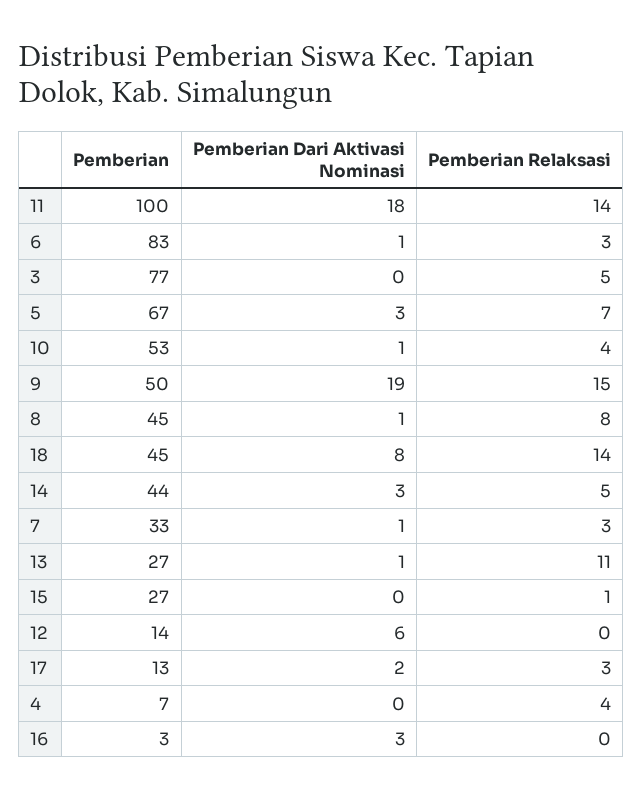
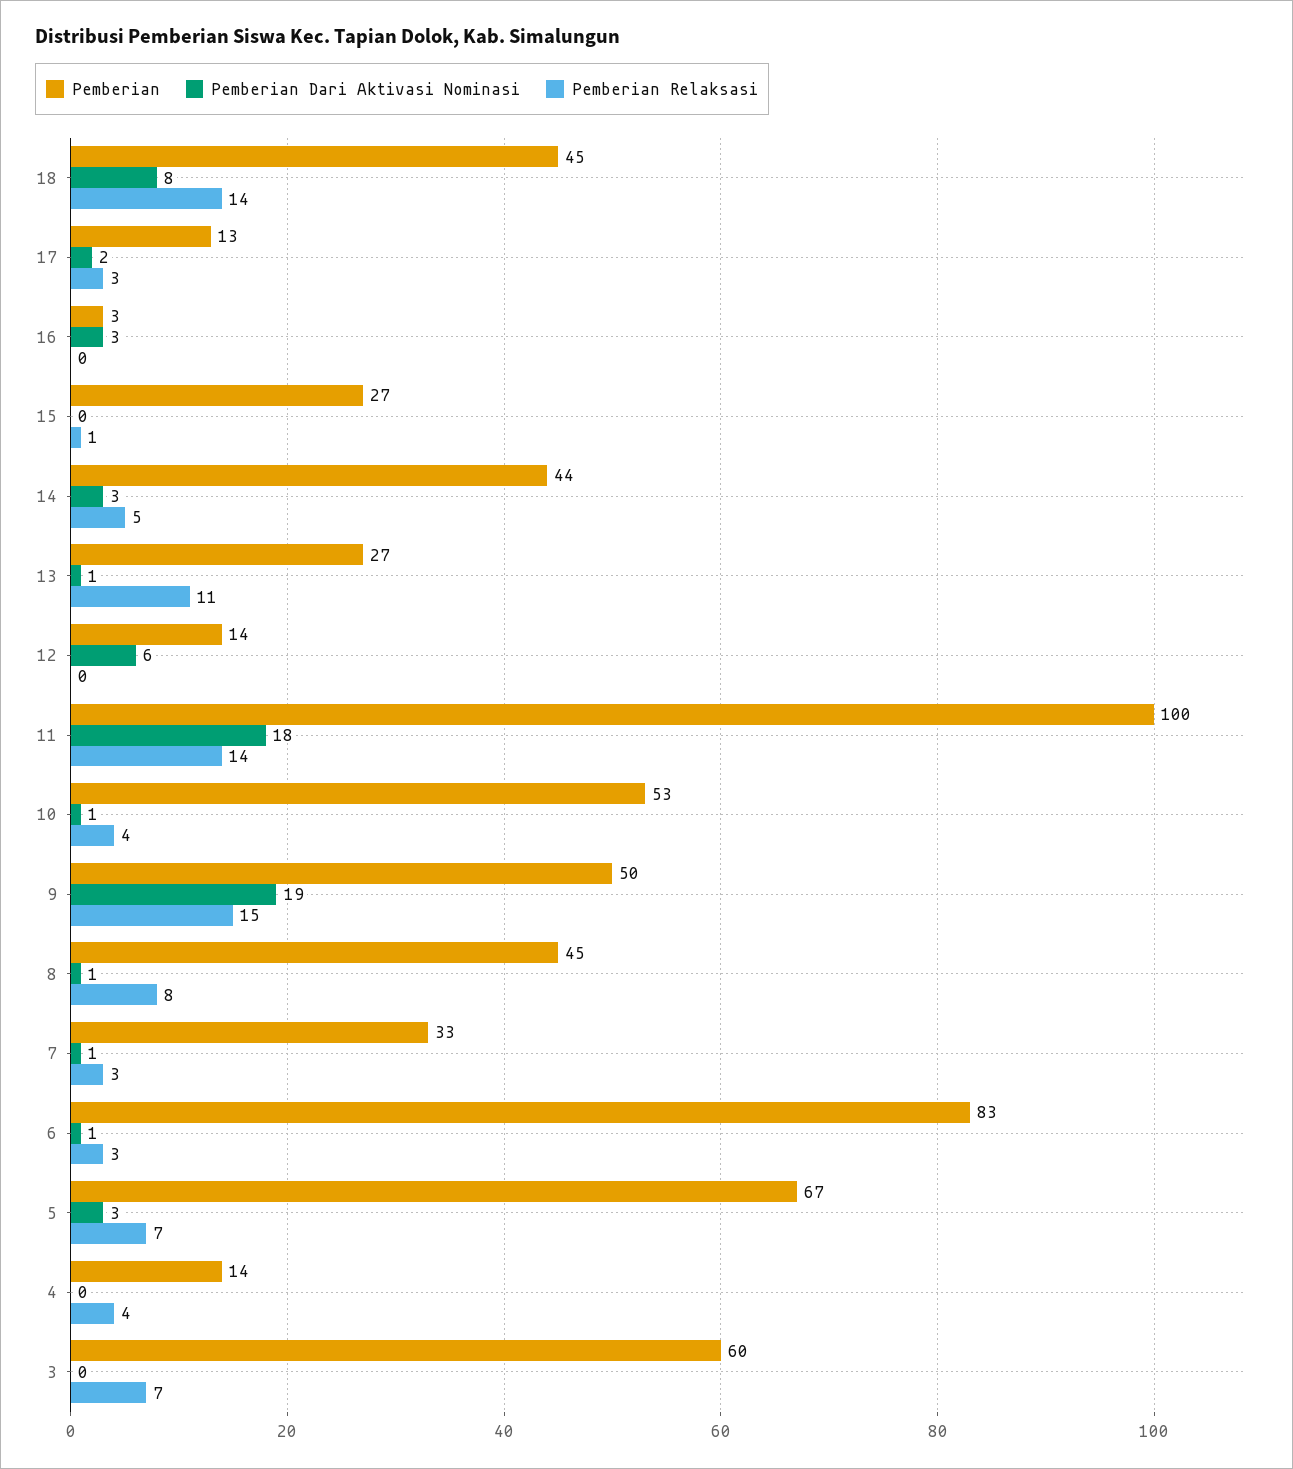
  {
    "Pemberian": {
      "11": 100,
      "6": 83,
-     "3": 77,
+     "3": 60,
      "5": 67,
      "10": 53,
      "9": 50,
      "8": 45,
      "18": 45,
      "14": 44,
      "7": 33,
      "13": 27,
      "15": 27,
      "12": 14,
      "17": 13,
-     "4": 7,
+     "4": 14,
      "16": 3
    },
    "Pemberian Dari Aktivasi Nominasi": {
      "11": 18,
      "6": 1,
      "3": 0,
      "5": 3,
      "10": 1,
      "9": 19,
      "8": 1,
      "18": 8,
      "14": 3,
      "7": 1,
      "13": 1,
      "15": 0,
      "12": 6,
      "17": 2,
      "4": 0,
      "16": 3
    },
    "Pemberian Relaksasi": {
      "11": 14,
      "6": 3,
-     "3": 5,
+     "3": 7,
      "5": 7,
      "10": 4,
      "9": 15,
      "8": 8,
      "18": 14,
      "14": 5,
      "7": 3,
      "13": 11,
      "15": 1,
      "12": 0,
      "17": 3,
      "4": 4,
      "16": 0
    }
  }

